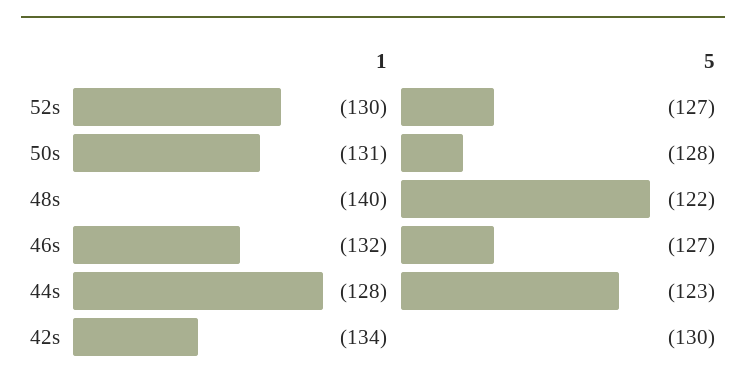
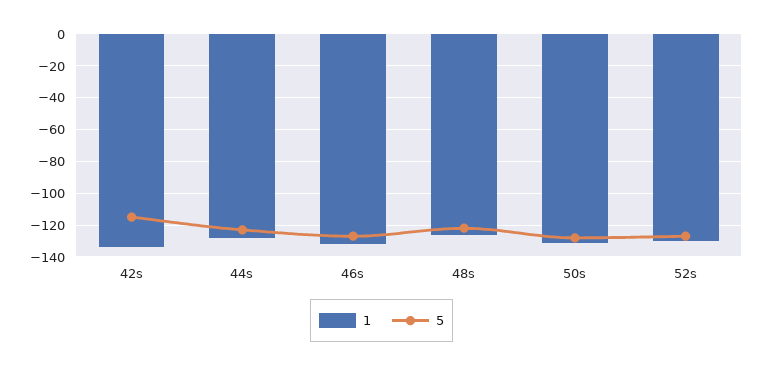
  {
    "1": {
      "52s": -130,
      "50s": -131,
-     "48s": -140,
+     "48s": -125,
      "46s": -132,
      "44s": -128,
      "42s": -134
    },
    "5": {
      "52s": -127,
      "50s": -128,
      "48s": -122,
      "46s": -127,
      "44s": -123,
-     "42s": -130
+     "42s": -115
    }
  }

